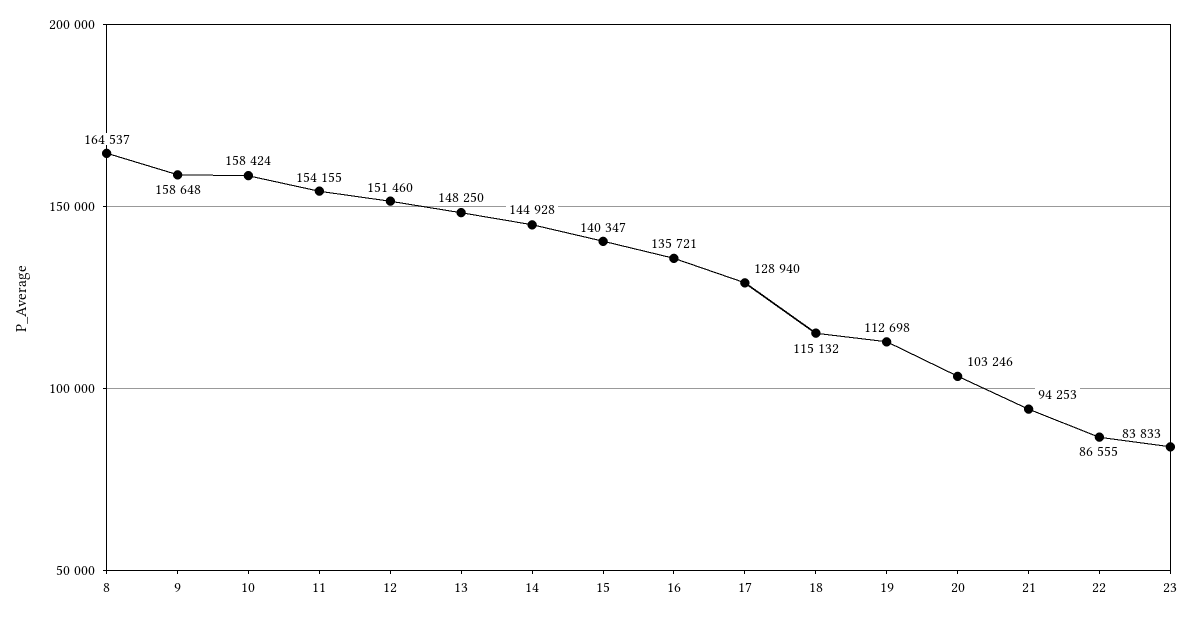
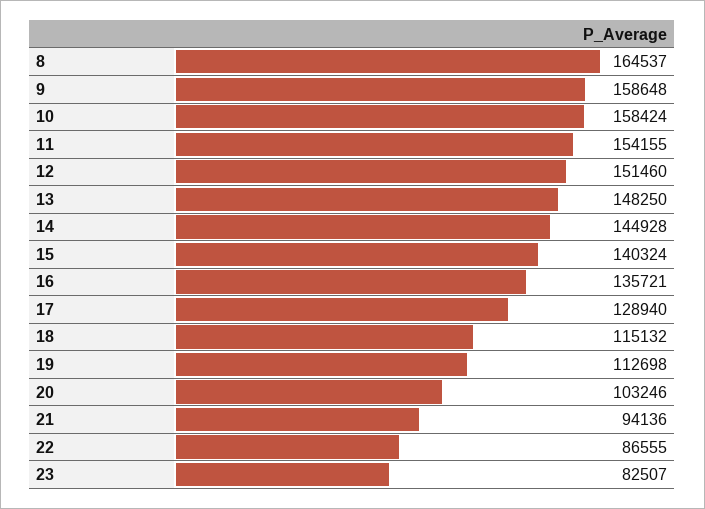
  {
    "8": 164537,
    "9": 158648,
    "10": 158424,
    "11": 154155,
    "12": 151460,
    "13": 148250,
    "14": 144928,
-   "15": 140347,
+   "15": 140324,
    "16": 135721,
    "17": 128940,
    "18": 115132,
    "19": 112698,
    "20": 103246,
-   "21": 94253,
+   "21": 94136,
    "22": 86555,
-   "23": 83833
+   "23": 82507
  }

